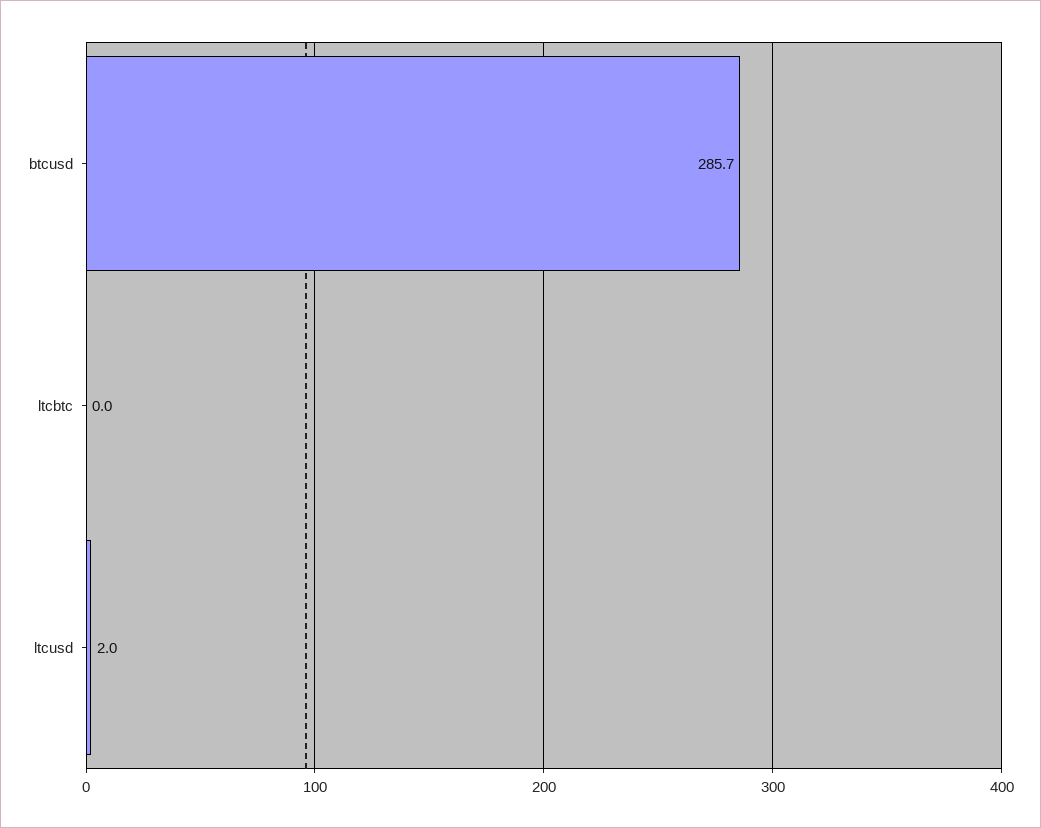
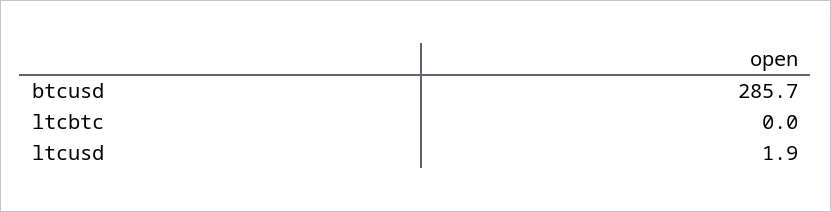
  {
    "btcusd": 285.7,
    "ltcbtc": 0,
-   "ltcusd": 2
+   "ltcusd": 1.9
  }

